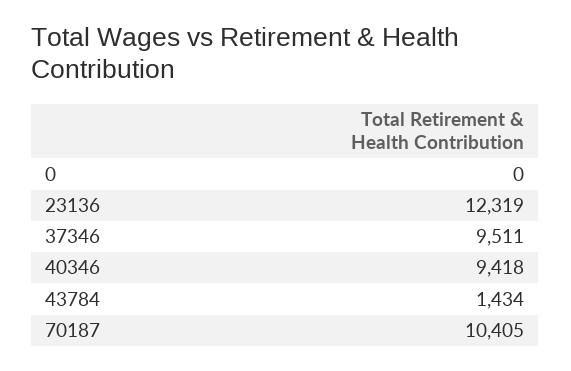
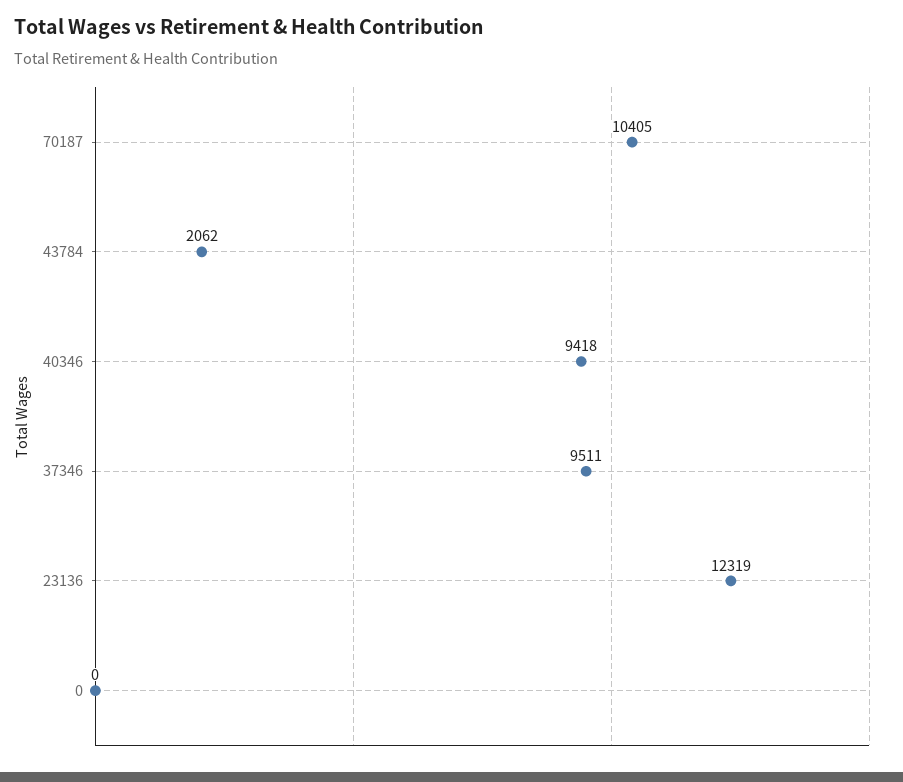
  {
    "0": 0,
    "23136": 12319,
    "37346": 9511,
    "40346": 9418,
-   "43784": 1434,
+   "43784": 2062,
    "70187": 10405
  }

